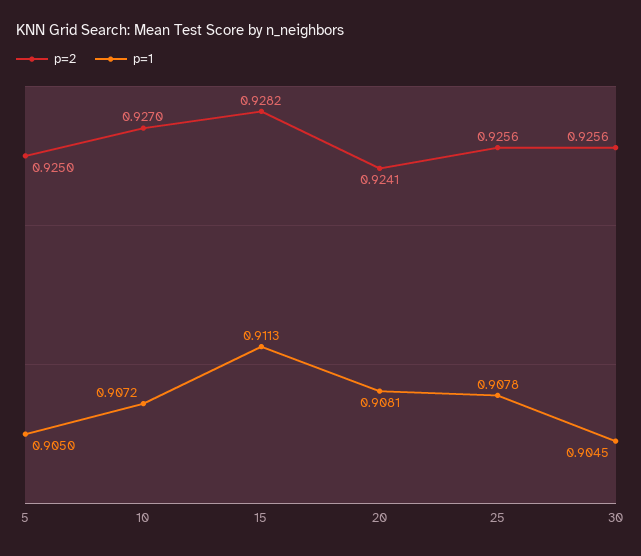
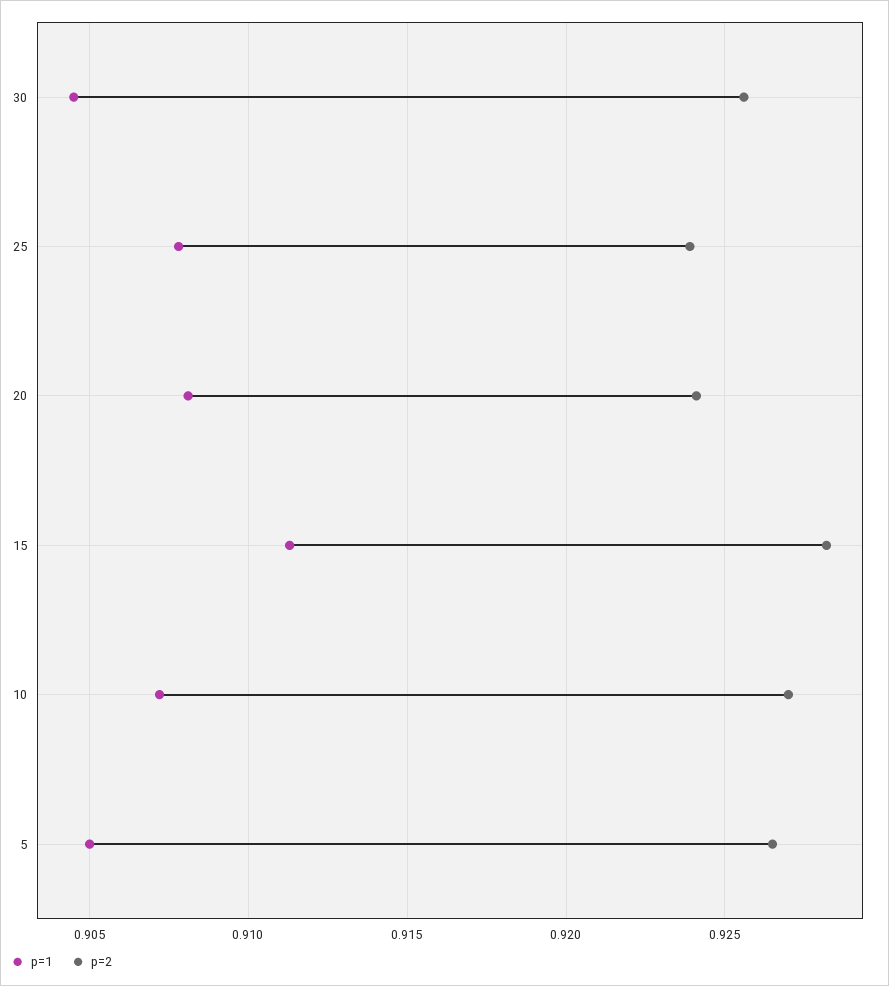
  {
    "p=2": {
-     "5": 0.925,
+     "5": 0.9265,
      "10": 0.927,
      "15": 0.9282,
      "20": 0.9241,
-     "25": 0.9256,
+     "25": 0.924,
      "30": 0.9256
    },
    "p=1": {
      "5": 0.905,
      "10": 0.9072,
      "15": 0.9113,
      "20": 0.9081,
      "25": 0.9078,
      "30": 0.9045
    }
  }

